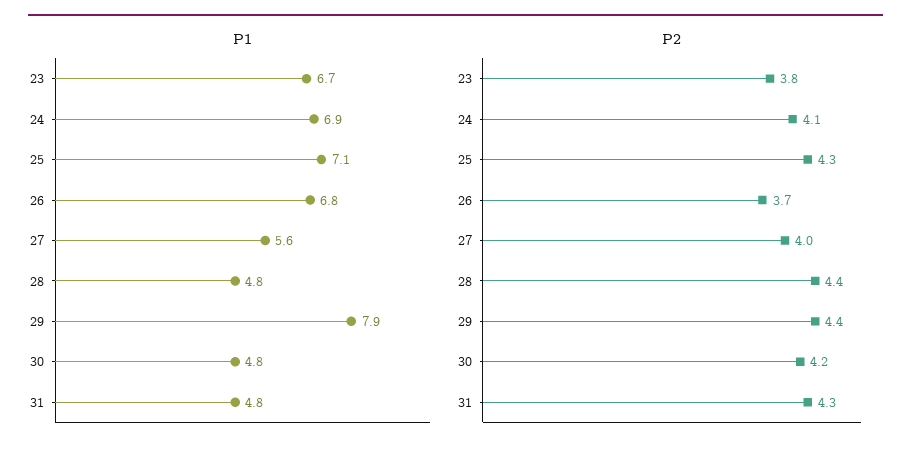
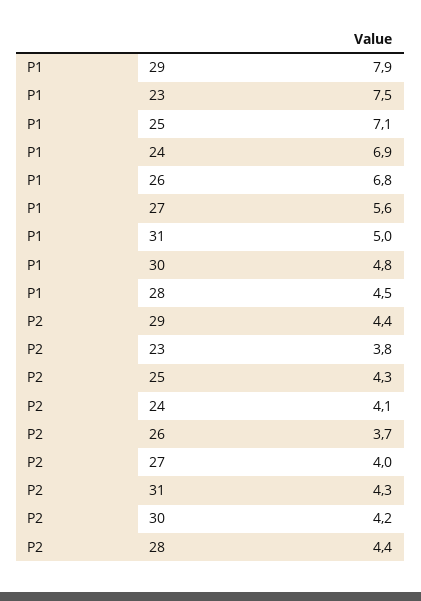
  {
    "P1": {
-     "23": 6.7,
+     "23": 7.5,
      "24": 6.9,
      "25": 7.1,
      "26": 6.8,
      "27": 5.6,
-     "28": 4.8,
+     "28": 4.5,
      "29": 7.9,
      "30": 4.8,
-     "31": 4.8
+     "31": 5
    },
    "P2": {
      "23": 3.8,
      "24": 4.1,
      "25": 4.3,
      "26": 3.7,
      "27": 4,
      "28": 4.4,
      "29": 4.4,
      "30": 4.2,
      "31": 4.3
    }
  }

